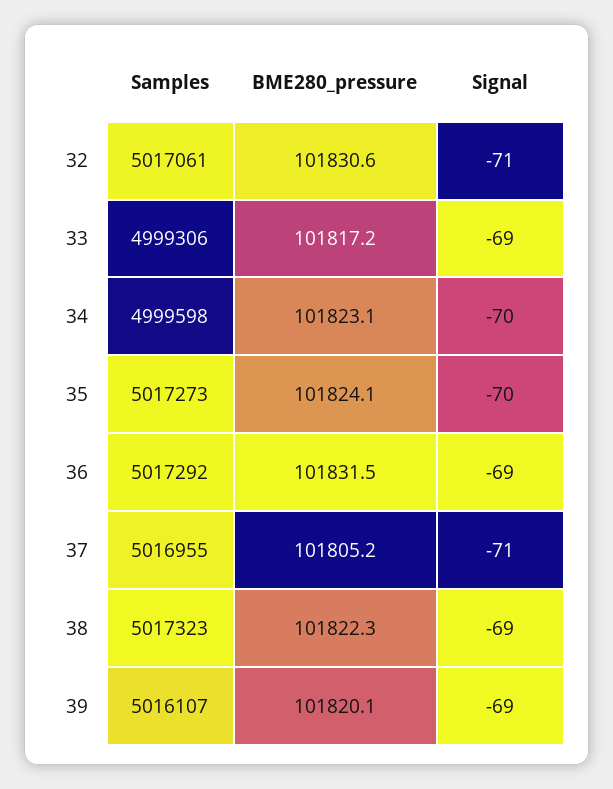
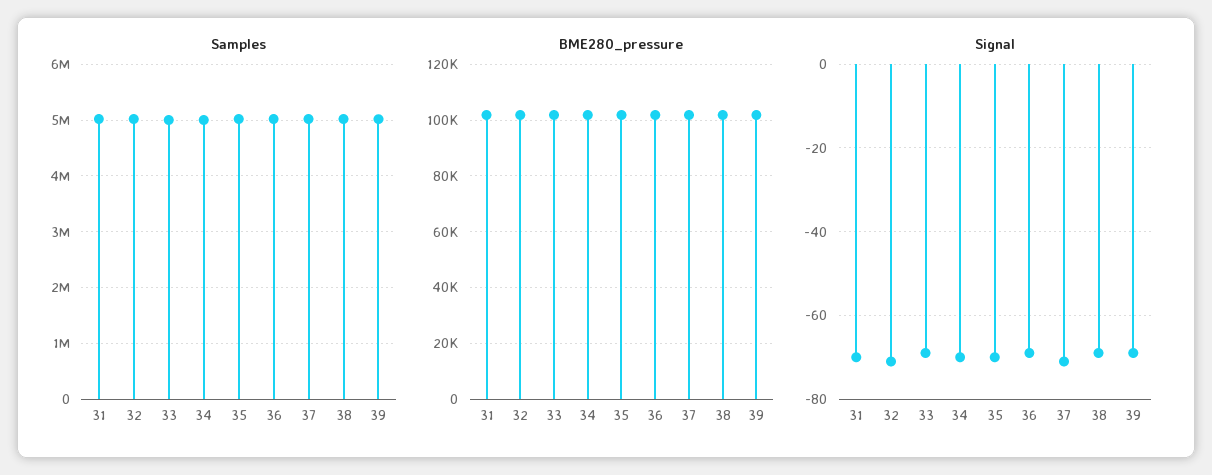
  {
    "Samples": {
      "32": 5017061,
      "33": 4999306,
      "34": 4999598,
      "35": 5017273,
      "36": 5017292,
      "37": 5016955,
      "38": 5017323,
-     "39": 5016107
+     "39": 5016107,
+     "31": 5000000
    },
    "BME280_pressure": {
      "32": 101830.6,
      "33": 101817.2,
      "34": 101823.1,
      "35": 101824.1,
      "36": 101831.5,
      "37": 101805.2,
      "38": 101822.3,
-     "39": 101820.1
+     "39": 101820.1,
+     "31": 102500
    },
    "Signal": {
      "32": -71,
      "33": -69,
      "34": -70,
      "35": -70,
      "36": -69,
      "37": -71,
      "38": -69,
-     "39": -69
+     "39": -69,
+     "31": -70
    }
  }

